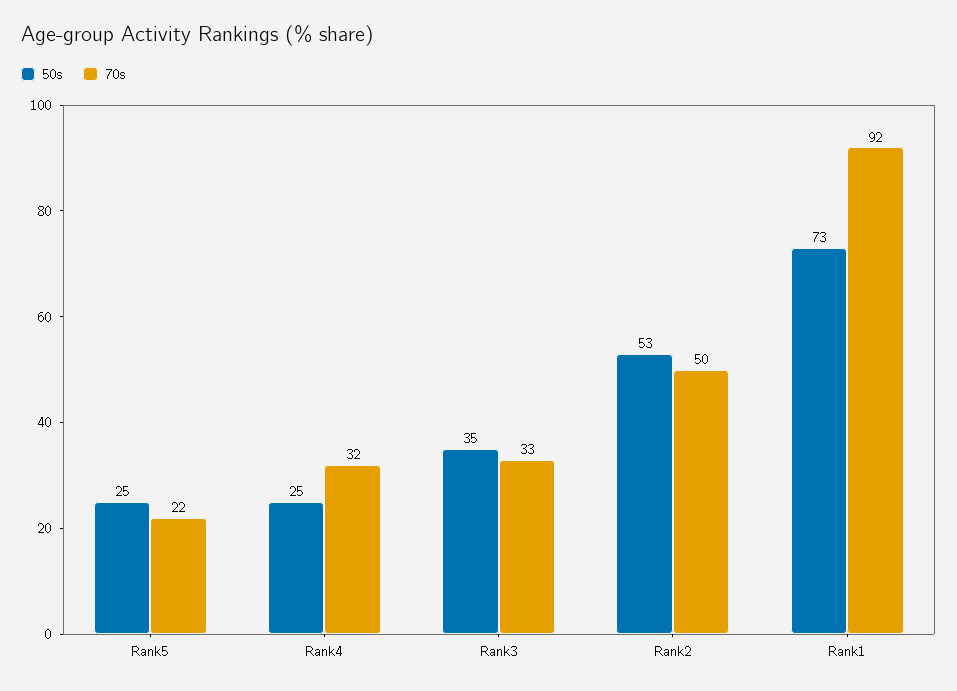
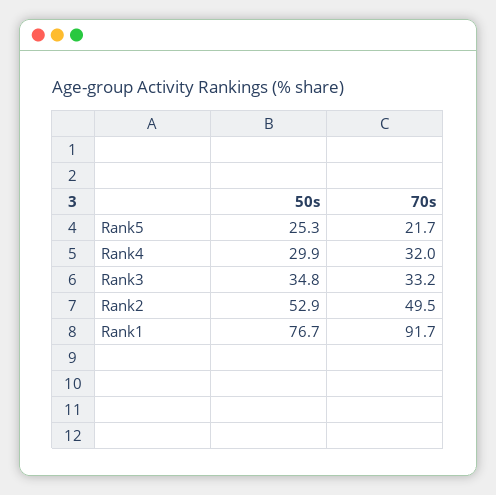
  {
    "50s": {
      "Rank5": 25.3,
-     "Rank4": 25,
+     "Rank4": 29.9,
      "Rank3": 34.8,
      "Rank2": 52.9,
-     "Rank1": 73
+     "Rank1": 76.7
    },
    "70s": {
      "Rank5": 21.7,
      "Rank4": 32,
      "Rank3": 33.2,
      "Rank2": 49.5,
      "Rank1": 91.7
    }
  }

